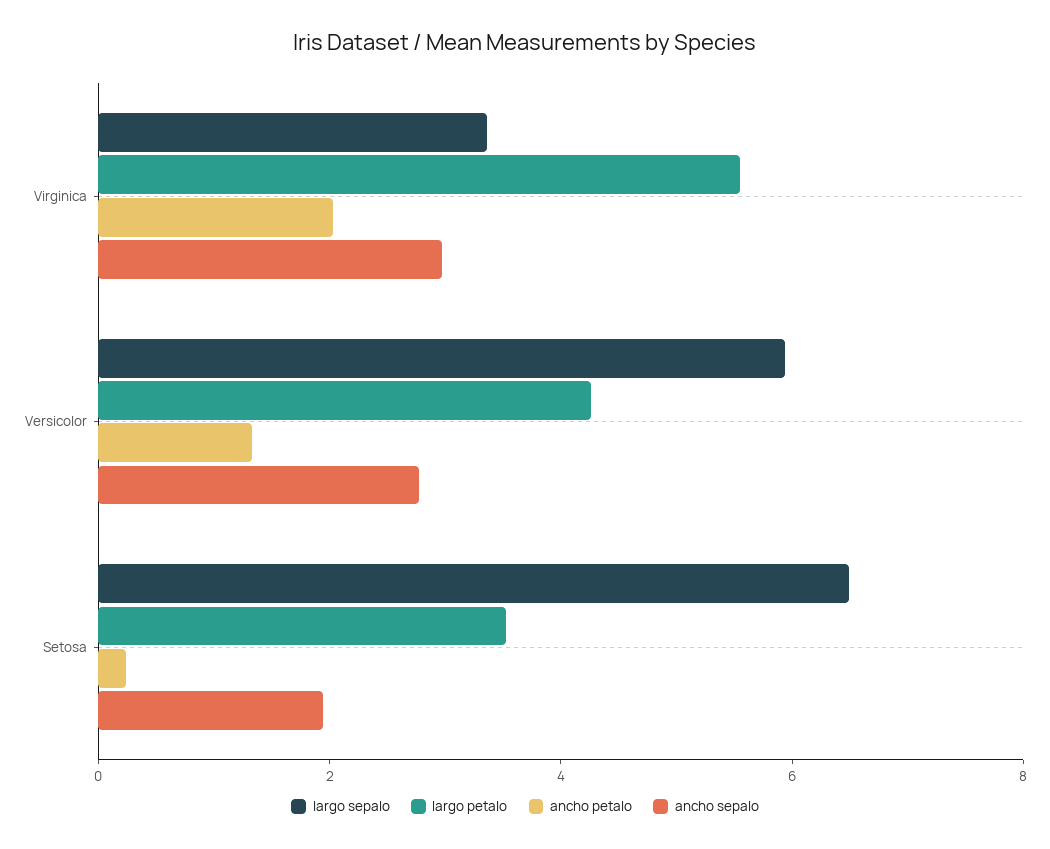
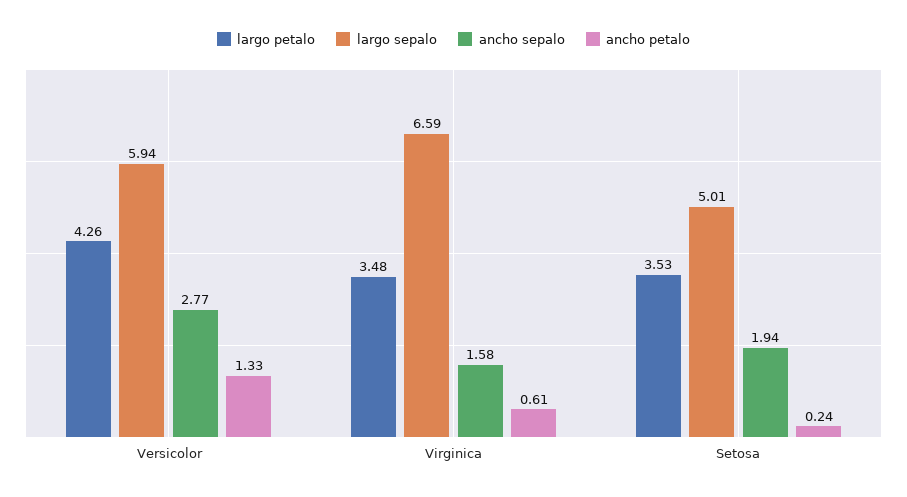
  {
    "largo sepalo": {
-     "Virginica": 3.5,
+     "Virginica": 6.59,
      "Versicolor": 5.94,
-     "Setosa": 6.5
+     "Setosa": 5.01
    },
    "largo petalo": {
-     "Virginica": 5.5,
+     "Virginica": 3.48,
      "Versicolor": 4.26,
      "Setosa": 3.53
    },
    "ancho petalo": {
-     "Virginica": 2,
+     "Virginica": 0.61,
      "Versicolor": 1.33,
      "Setosa": 0.24
    },
    "ancho sepalo": {
-     "Virginica": 3,
+     "Virginica": 1.58,
      "Versicolor": 2.77,
      "Setosa": 1.94
    }
  }

